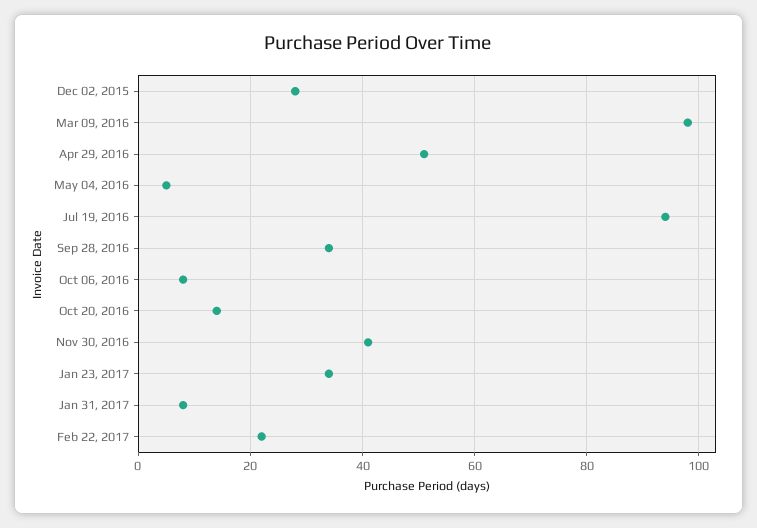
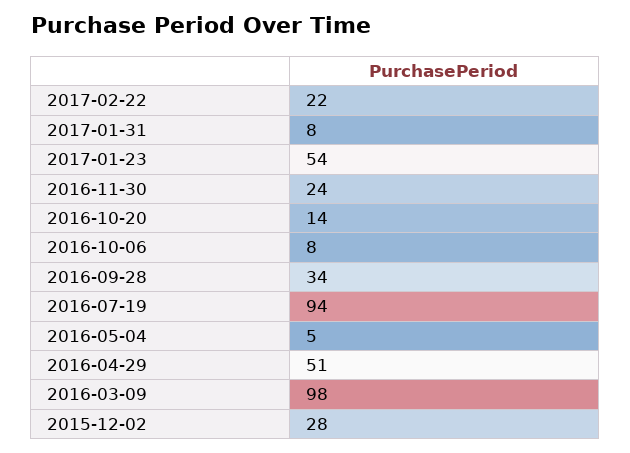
  {
    "Dec 02, 2015": 28,
    "Mar 09, 2016": 98,
    "Apr 29, 2016": 51,
    "May 04, 2016": 5,
    "Jul 19, 2016": 94,
    "Sep 28, 2016": 34,
    "Oct 06, 2016": 8,
    "Oct 20, 2016": 14,
-   "Nov 30, 2016": 40,
+   "Nov 30, 2016": 24,
-   "Jan 23, 2017": 35,
+   "Jan 23, 2017": 54,
    "Jan 31, 2017": 8,
    "Feb 22, 2017": 22
  }

